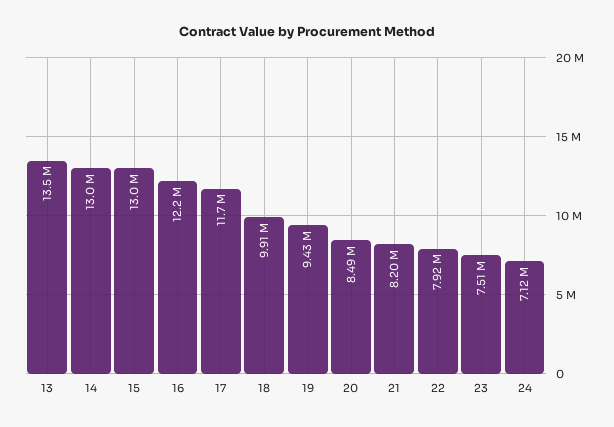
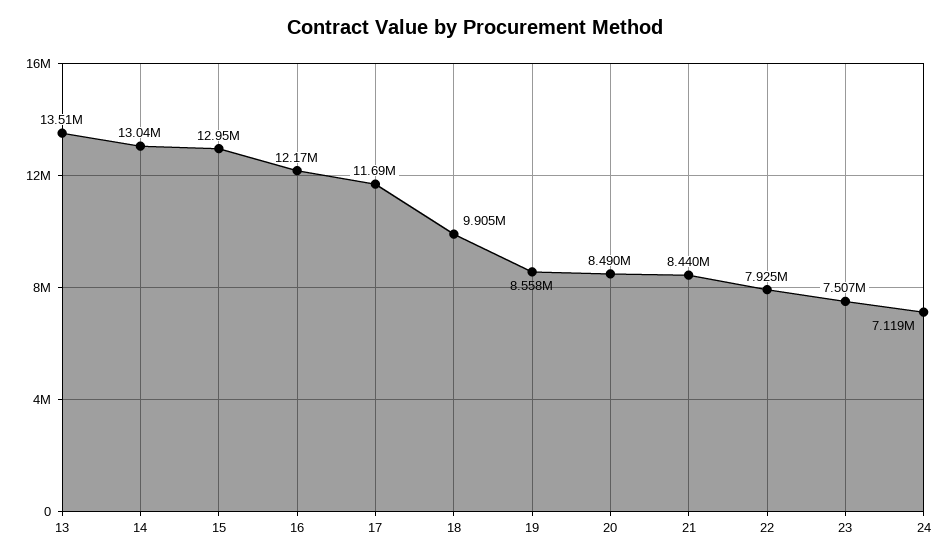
  {
    "13": 13510000,
    "14": 13040000,
    "15": 12950000,
    "16": 12170000,
    "17": 11690000,
    "18": 9905000,
-   "19": 9430000,
+   "19": 8558000,
    "20": 8490000,
-   "21": 8200000,
+   "21": 8440000,
    "22": 7925000,
    "23": 7507000,
    "24": 7119000
  }

